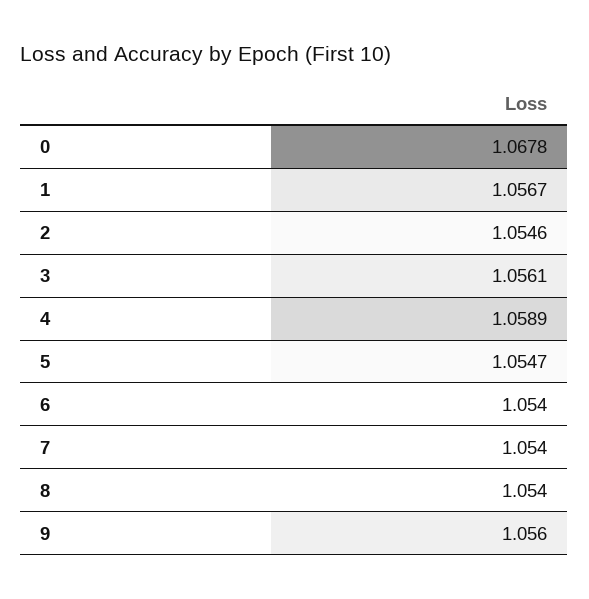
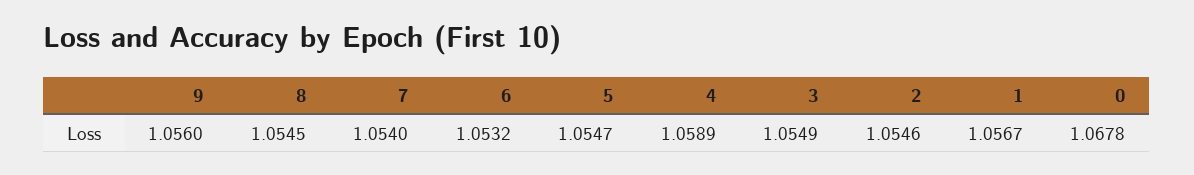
  {
    "0": 1.0678,
    "1": 1.0567,
    "2": 1.0546,
-   "3": 1.0561,
+   "3": 1.0549,
    "4": 1.0589,
    "5": 1.0547,
-   "6": 1.054,
+   "6": 1.0532,
    "7": 1.054,
-   "8": 1.054,
+   "8": 1.0545,
    "9": 1.056
  }

